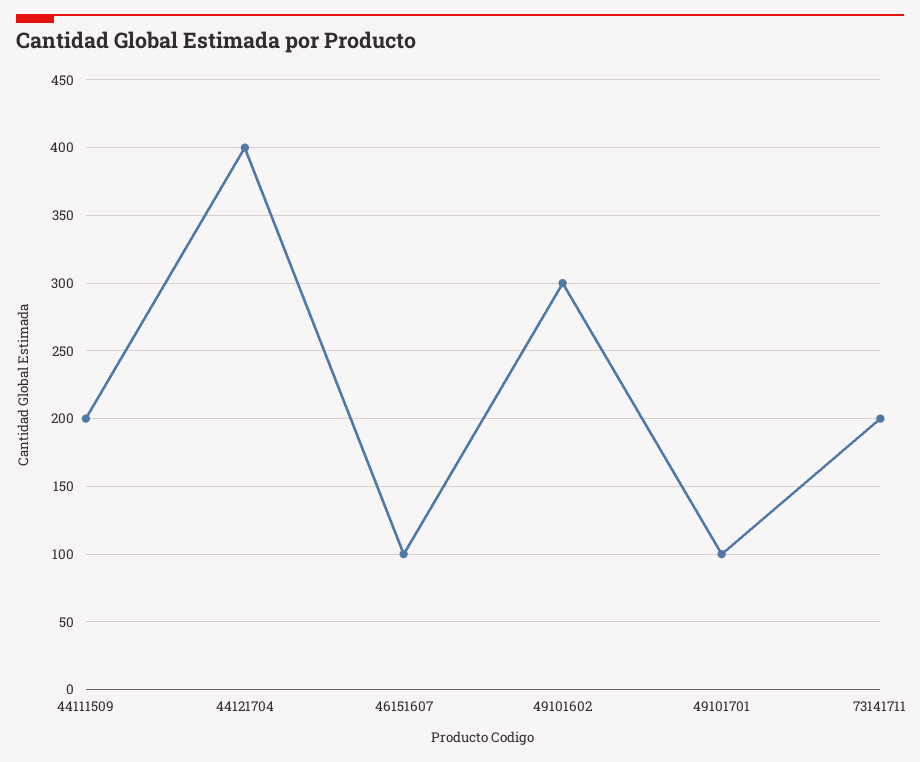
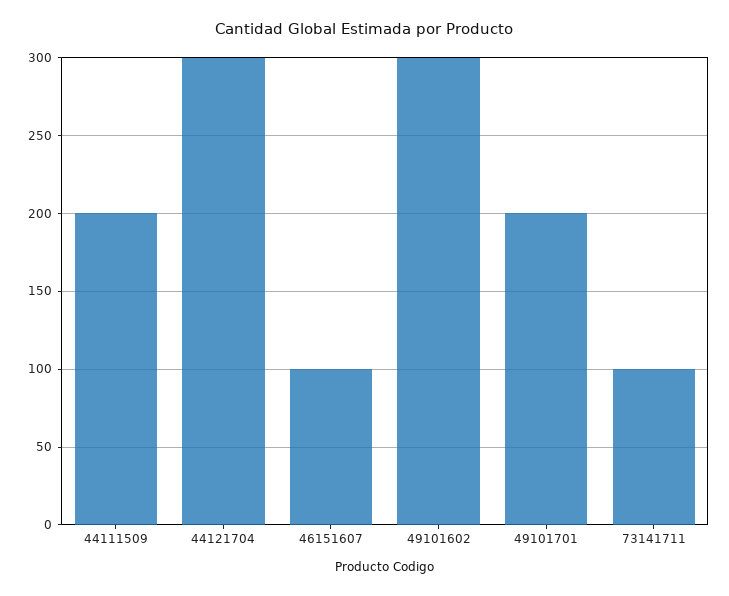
  {
    "44111509": 200,
-   "44121704": 400,
+   "44121704": 300,
    "46151607": 100,
    "49101602": 300,
-   "49101701": 100,
+   "49101701": 200,
-   "73141711": 200
+   "73141711": 100
  }

